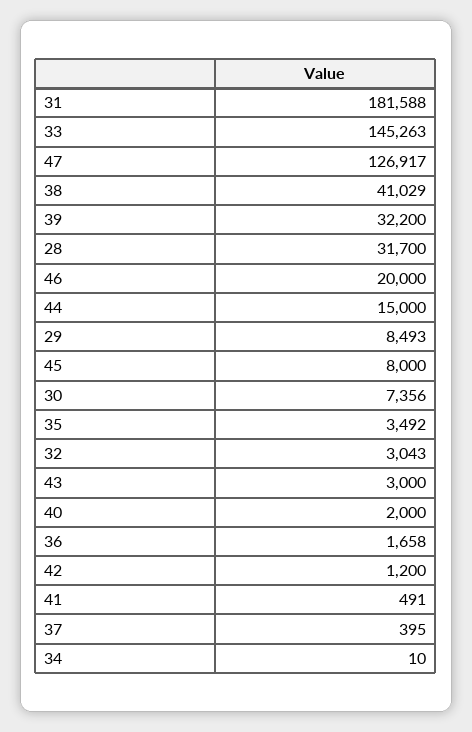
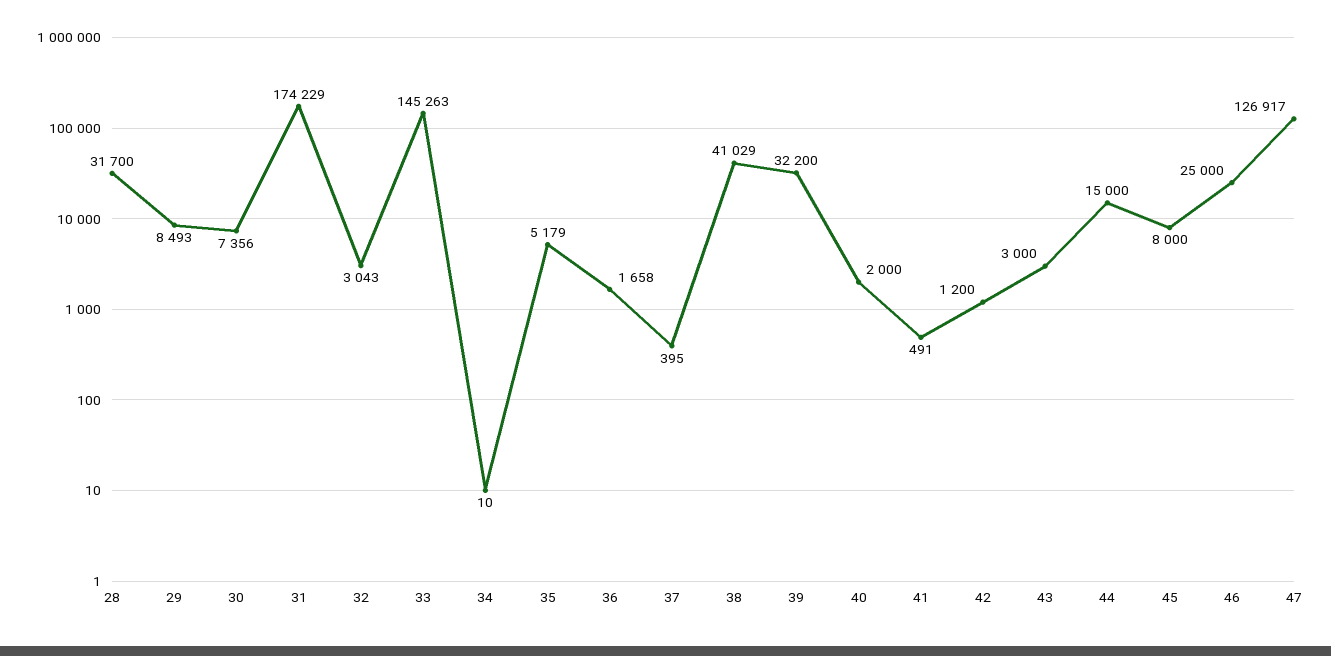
  {
-   "31": 181588,
+   "31": 174229,
    "33": 145263,
    "47": 126917,
    "38": 41029,
    "39": 32200,
    "28": 31700,
-   "46": 20000,
+   "46": 25000,
    "44": 15000,
    "29": 8493,
    "45": 8000,
    "30": 7356,
-   "35": 3492,
+   "35": 5179,
    "32": 3043,
    "43": 3000,
    "40": 2000,
    "36": 1658,
    "42": 1200,
    "41": 491,
    "37": 395,
    "34": 10
  }

